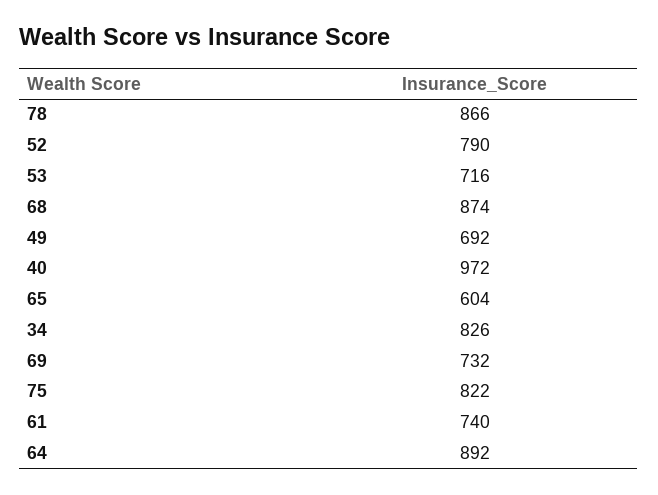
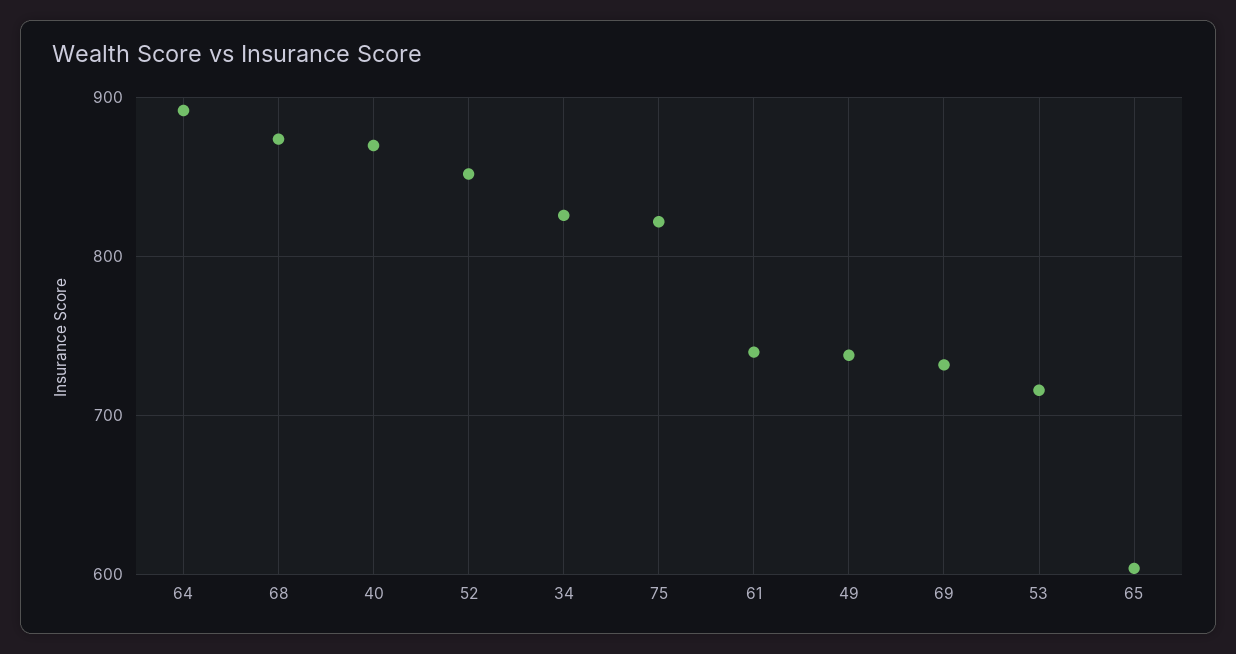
  {
-   "78": 866,
-   "52": 790,
+   "52": 850,
    "53": 716,
    "68": 874,
-   "49": 692,
+   "49": 740,
-   "40": 972,
+   "40": 870,
    "65": 604,
    "34": 826,
    "69": 732,
    "75": 822,
    "61": 740,
    "64": 892
  }

